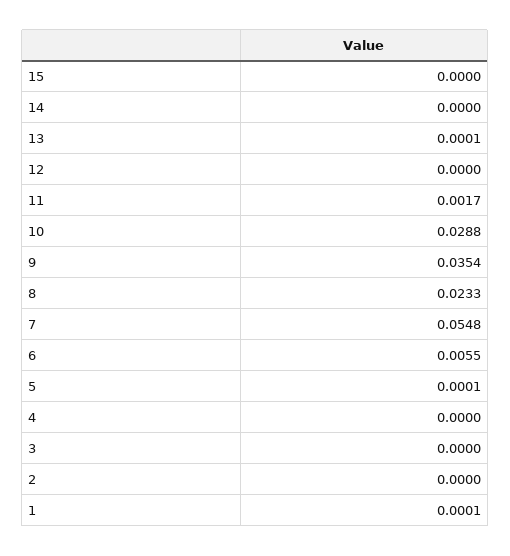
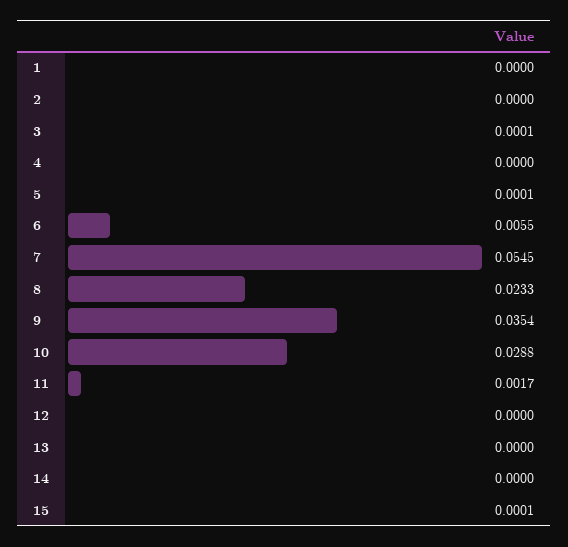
  {
-   "15": 0,
+   "15": 0.0001,
    "14": 0,
-   "13": 0.0001,
+   "13": 0,
    "12": 0,
    "11": 0.0017,
    "10": 0.0288,
    "9": 0.0354,
    "8": 0.0233,
-   "7": 0.0548,
+   "7": 0.0545,
    "6": 0.0055,
    "5": 0.0001,
    "4": 0,
-   "3": 0,
+   "3": 0.0001,
    "2": 0,
-   "1": 0.0001
+   "1": 0
  }

